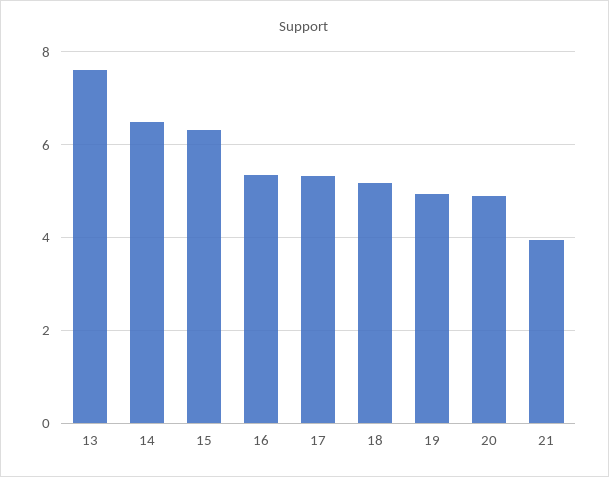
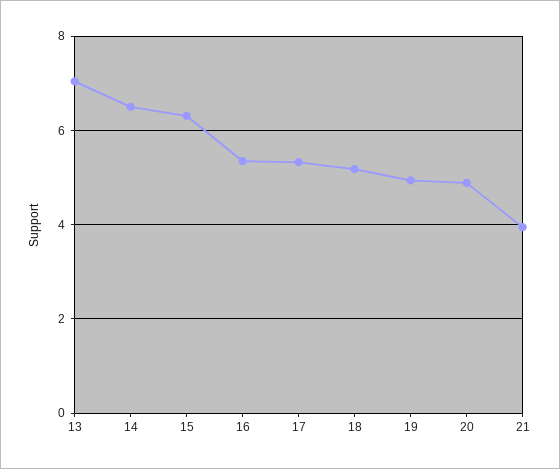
  {
-   "13": 7.6,
+   "13": 7,
    "14": 6.6,
    "15": 6.4,
    "16": 5.4,
    "17": 5.4,
    "18": 5.2,
    "19": 5,
    "20": 4.8,
    "21": 4
  }

